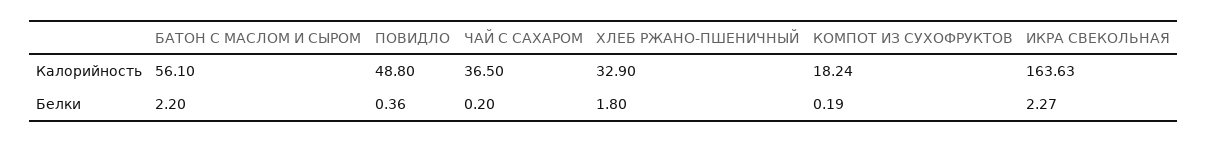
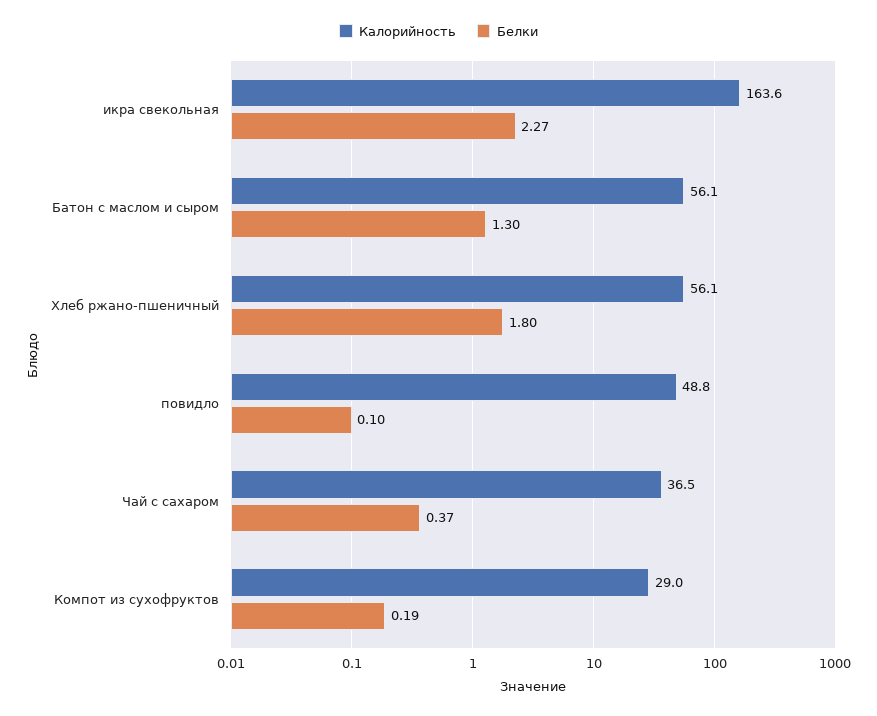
  {
    "Калорийность": {
      "БАТОН С МАСЛОМ И СЫРОМ": 56.1,
      "ПОВИДЛО": 48.8,
      "ЧАЙ С САХАРОМ": 36.5,
-     "ХЛЕБ РЖАНО-ПШЕНИЧНЫЙ": 32.9,
+     "ХЛЕБ РЖАНО-ПШЕНИЧНЫЙ": 56.1,
-     "КОМПОТ ИЗ СУХОФРУКТОВ": 18.24,
+     "КОМПОТ ИЗ СУХОФРУКТОВ": 29,
      "ИКРА СВЕКОЛЬНАЯ": 163.63
    },
    "Белки": {
-     "БАТОН С МАСЛОМ И СЫРОМ": 2.2,
+     "БАТОН С МАСЛОМ И СЫРОМ": 1.3,
-     "ПОВИДЛО": 0.36,
+     "ПОВИДЛО": 0.1,
-     "ЧАЙ С САХАРОМ": 0.2,
+     "ЧАЙ С САХАРОМ": 0.37,
      "ХЛЕБ РЖАНО-ПШЕНИЧНЫЙ": 1.8,
      "КОМПОТ ИЗ СУХОФРУКТОВ": 0.19,
      "ИКРА СВЕКОЛЬНАЯ": 2.27
    }
  }

